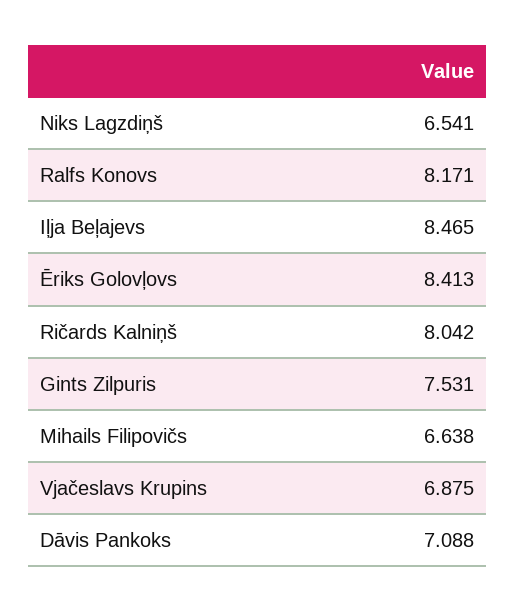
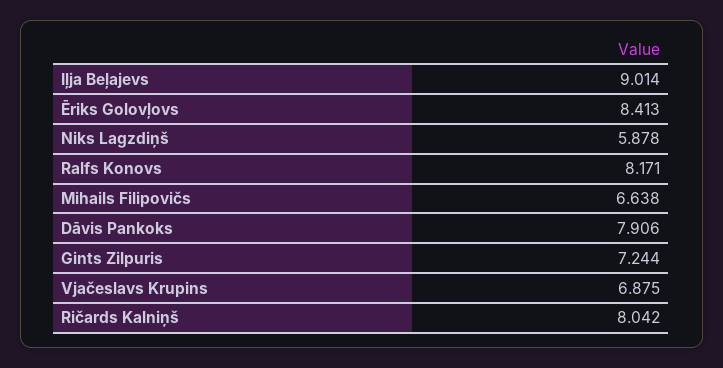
  {
-   "Niks Lagzdiņš": 6.541,
+   "Niks Lagzdiņš": 5.878,
    "Ralfs Konovs": 8.171,
-   "Iļja Beļajevs": 8.465,
+   "Iļja Beļajevs": 9.014,
    "Ēriks Golovļovs": 8.413,
    "Ričards Kalniņš": 8.042,
-   "Gints Zilpuris": 7.531,
+   "Gints Zilpuris": 7.244,
    "Mihails Filipovičs": 6.638,
    "Vjačeslavs Krupins": 6.875,
-   "Dāvis Pankoks": 7.088
+   "Dāvis Pankoks": 7.906
  }

